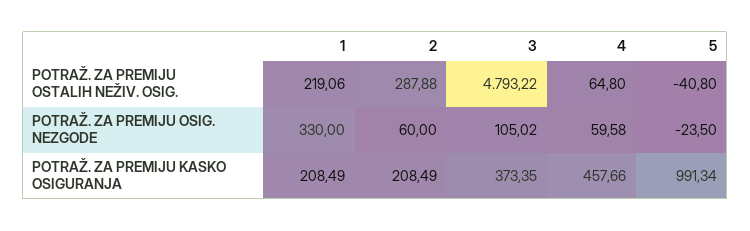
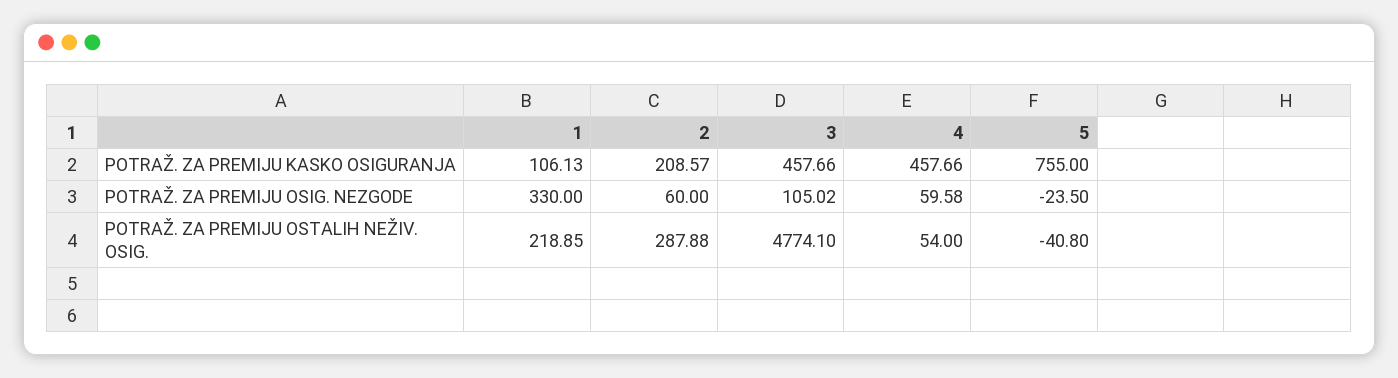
  {
    "1": {
-     "POTRAŽ. ZA PREMIJU OSTALIH NEŽIV. OSIG.": 219.06,
+     "POTRAŽ. ZA PREMIJU OSTALIH NEŽIV. OSIG.": 218.85,
      "POTRAŽ. ZA PREMIJU OSIG. NEZGODE": 330,
-     "POTRAŽ. ZA PREMIJU KASKO OSIGURANJA": 208.49
+     "POTRAŽ. ZA PREMIJU KASKO OSIGURANJA": 106.13
    },
    "2": {
      "POTRAŽ. ZA PREMIJU OSTALIH NEŽIV. OSIG.": 287.88,
      "POTRAŽ. ZA PREMIJU OSIG. NEZGODE": 60,
-     "POTRAŽ. ZA PREMIJU KASKO OSIGURANJA": 208.49
+     "POTRAŽ. ZA PREMIJU KASKO OSIGURANJA": 208.57
    },
    "3": {
-     "POTRAŽ. ZA PREMIJU OSTALIH NEŽIV. OSIG.": 4793.22,
+     "POTRAŽ. ZA PREMIJU OSTALIH NEŽIV. OSIG.": 4774.1,
      "POTRAŽ. ZA PREMIJU OSIG. NEZGODE": 105.02,
-     "POTRAŽ. ZA PREMIJU KASKO OSIGURANJA": 373.35
+     "POTRAŽ. ZA PREMIJU KASKO OSIGURANJA": 457.66
    },
    "4": {
-     "POTRAŽ. ZA PREMIJU OSTALIH NEŽIV. OSIG.": 64.8,
+     "POTRAŽ. ZA PREMIJU OSTALIH NEŽIV. OSIG.": 54,
      "POTRAŽ. ZA PREMIJU OSIG. NEZGODE": 59.58,
      "POTRAŽ. ZA PREMIJU KASKO OSIGURANJA": 457.66
    },
    "5": {
      "POTRAŽ. ZA PREMIJU OSTALIH NEŽIV. OSIG.": -40.8,
      "POTRAŽ. ZA PREMIJU OSIG. NEZGODE": -23.5,
-     "POTRAŽ. ZA PREMIJU KASKO OSIGURANJA": 991.34
+     "POTRAŽ. ZA PREMIJU KASKO OSIGURANJA": 755
    }
  }

